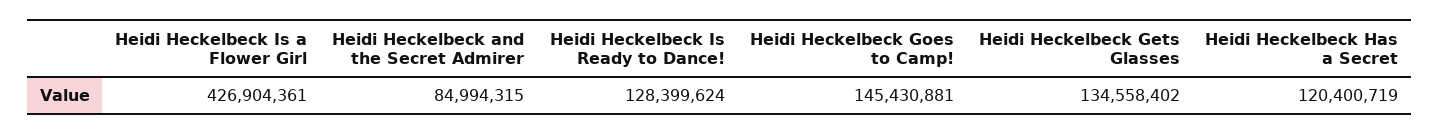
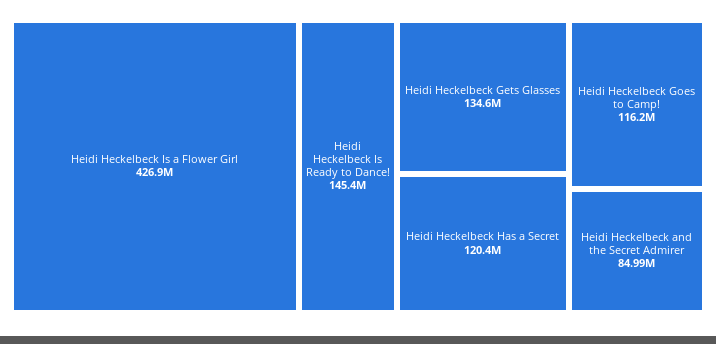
  {
    "Heidi Heckelbeck Is a Flower Girl": 426904361,
    "Heidi Heckelbeck and the Secret Admirer": 84994315,
-   "Heidi Heckelbeck Is Ready to Dance!": 128399624,
+   "Heidi Heckelbeck Is Ready to Dance!": 145400000,
-   "Heidi Heckelbeck Goes to Camp!": 145430881,
+   "Heidi Heckelbeck Goes to Camp!": 116200000,
    "Heidi Heckelbeck Gets Glasses": 134558402,
    "Heidi Heckelbeck Has a Secret": 120400719
  }

